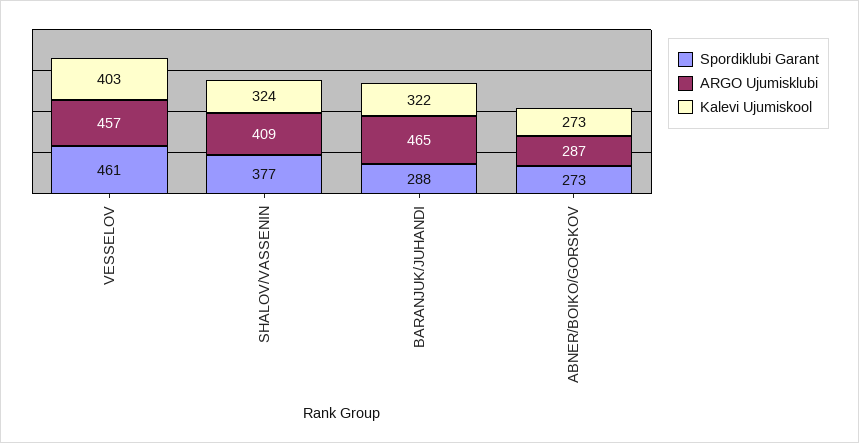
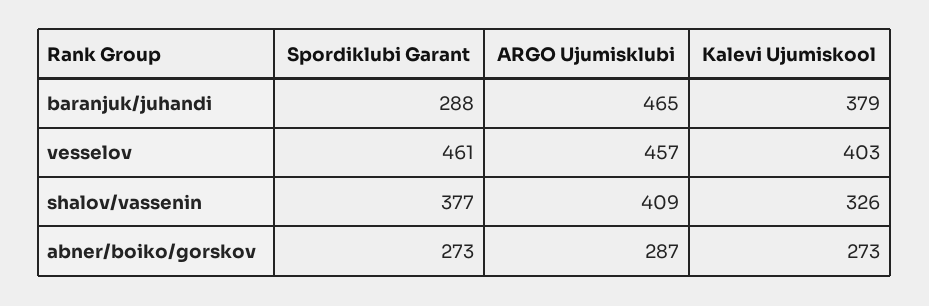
  {
    "Spordiklubi Garant": {
      "VESSELOV": 461,
      "SHALOV/VASSENIN": 377,
      "BARANJUK/JUHANDI": 288,
      "ABNER/BOIKO/GORSKOV": 273
    },
    "ARGO Ujumisklubi": {
      "VESSELOV": 457,
      "SHALOV/VASSENIN": 409,
      "BARANJUK/JUHANDI": 465,
      "ABNER/BOIKO/GORSKOV": 287
    },
    "Kalevi Ujumiskool": {
      "VESSELOV": 403,
-     "SHALOV/VASSENIN": 324,
+     "SHALOV/VASSENIN": 326,
-     "BARANJUK/JUHANDI": 322,
+     "BARANJUK/JUHANDI": 379,
      "ABNER/BOIKO/GORSKOV": 273
    }
  }

